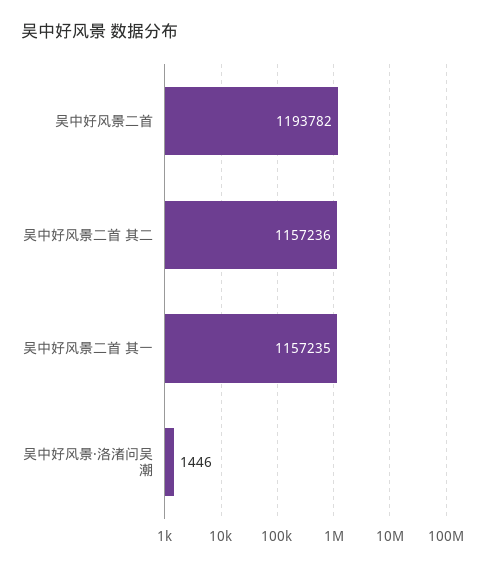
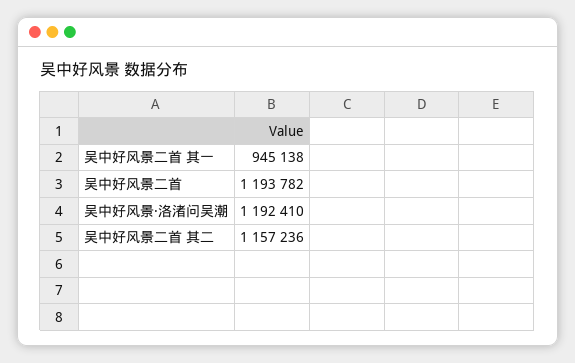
  {
    "吴中好风景二首": 1193782,
    "吴中好风景二首 其二": 1157236,
-   "吴中好风景二首 其一": 1157235,
+   "吴中好风景二首 其一": 945138,
-   "吴中好风景·洛渚问吴潮": 1446
+   "吴中好风景·洛渚问吴潮": 1192410
  }

